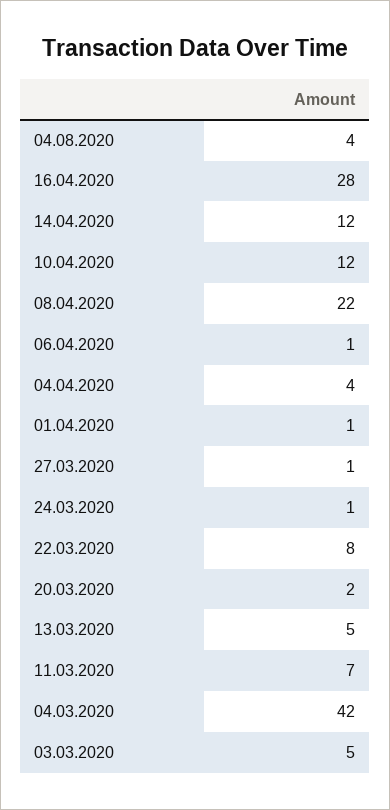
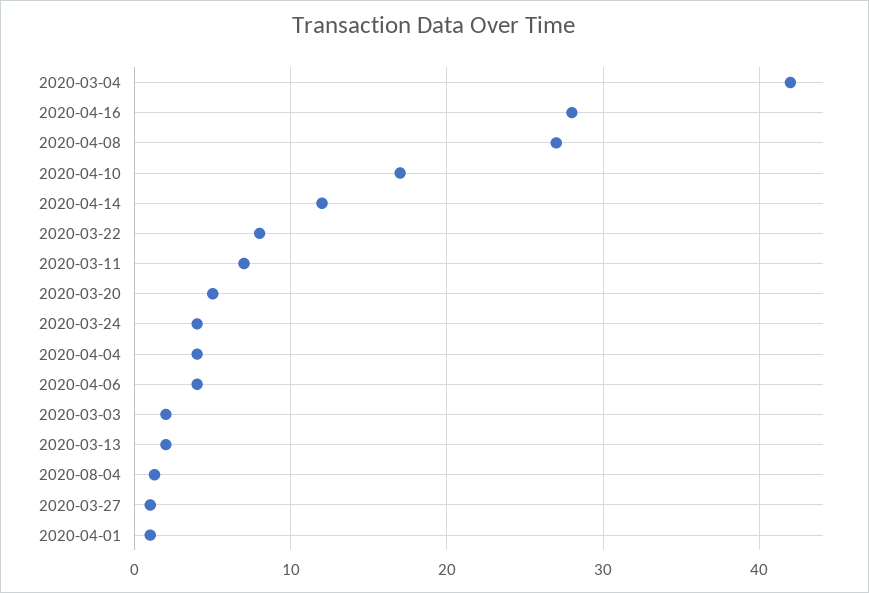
  {
-   "04.08.2020": 4,
+   "04.08.2020": 1,
    "16.04.2020": 28,
    "14.04.2020": 12,
-   "10.04.2020": 12,
+   "10.04.2020": 17,
-   "08.04.2020": 22,
+   "08.04.2020": 27,
-   "06.04.2020": 1,
+   "06.04.2020": 4,
    "04.04.2020": 4,
    "01.04.2020": 1,
    "27.03.2020": 1,
-   "24.03.2020": 1,
+   "24.03.2020": 4,
    "22.03.2020": 8,
-   "20.03.2020": 2,
+   "20.03.2020": 5,
-   "13.03.2020": 5,
+   "13.03.2020": 2,
    "11.03.2020": 7,
    "04.03.2020": 42,
-   "03.03.2020": 5
+   "03.03.2020": 2
  }

